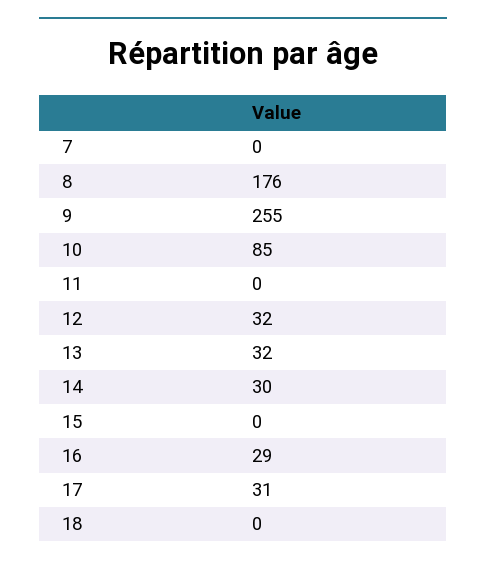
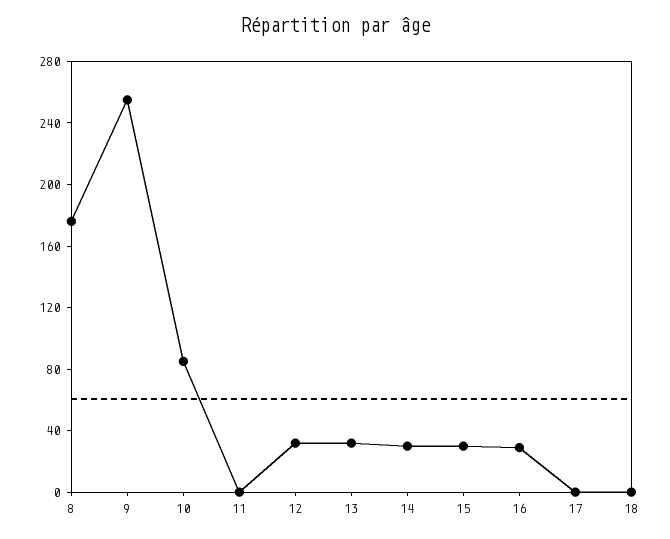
  {
-   "7": 0,
    "8": 176,
    "9": 255,
    "10": 85,
    "11": 0,
    "12": 32,
    "13": 32,
    "14": 30,
-   "15": 0,
+   "15": 30,
    "16": 29,
-   "17": 31,
+   "17": 0,
    "18": 0
  }

